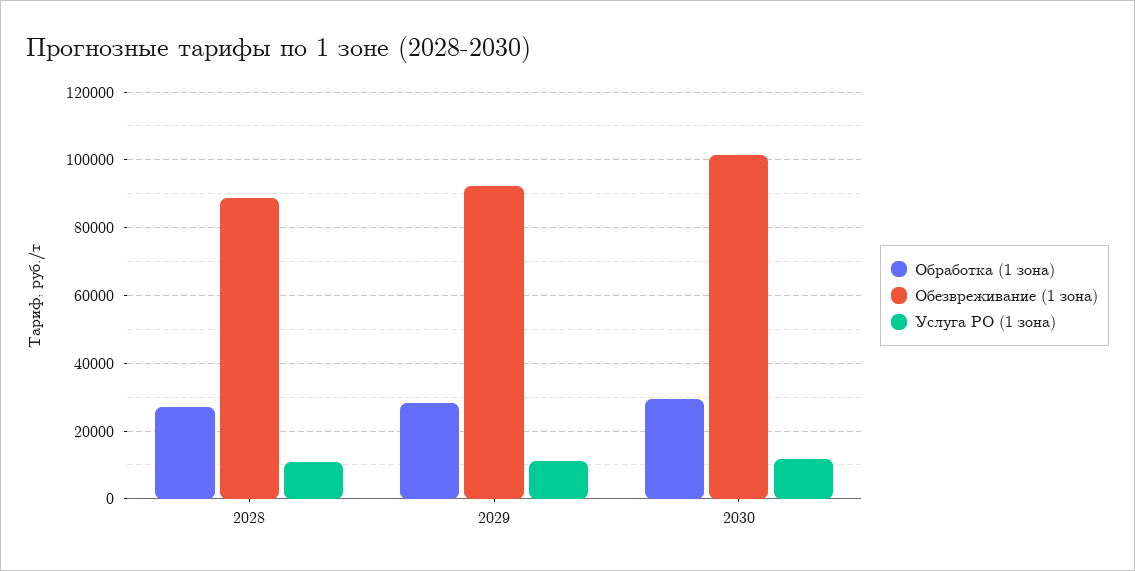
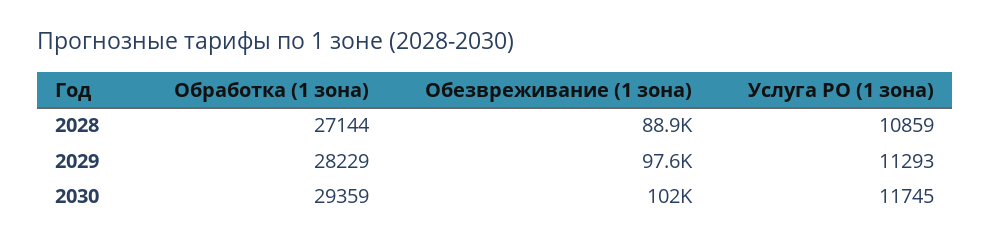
  {
    "Обработка (1 зона)": {
      "2028": 27144,
      "2029": 28229,
      "2030": 29359
    },
    "Обезвреживание (1 зона)": {
      "2028": 88900,
-     "2029": 92000,
+     "2029": 97600,
      "2030": 102000
    },
    "Услуга РО (1 зона)": {
      "2028": 10859,
      "2029": 11293,
      "2030": 11745
    }
  }

